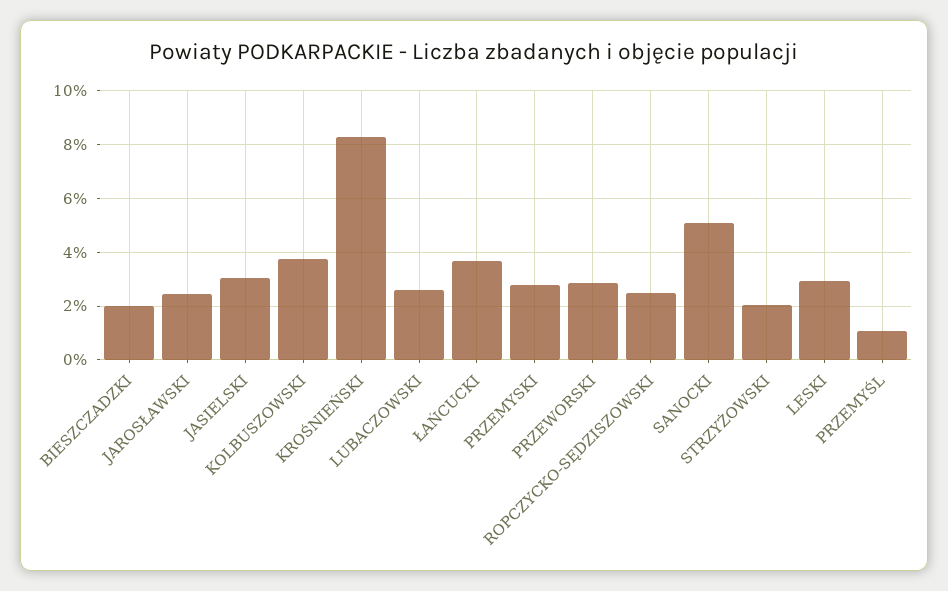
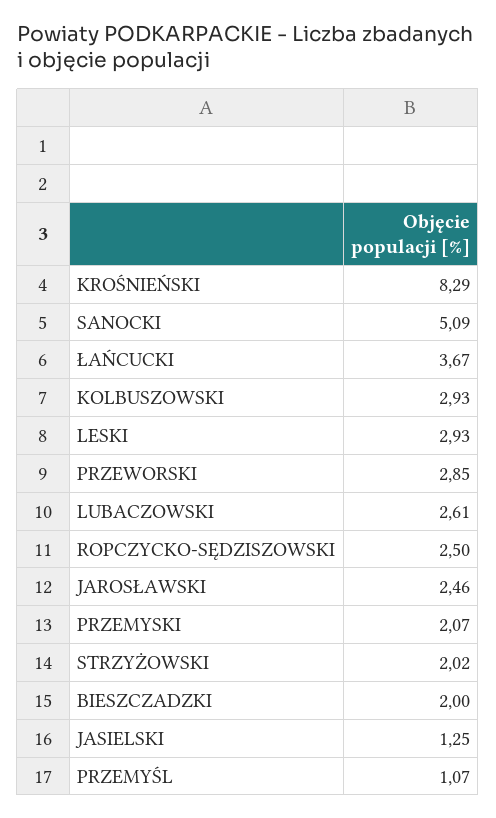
  {
    "BIESZCZADZKI": 2,
    "JAROSŁAWSKI": 2.46,
-   "JASIELSKI": 3,
+   "JASIELSKI": 1.25,
-   "KOLBUSZOWSKI": 3.75,
+   "KOLBUSZOWSKI": 2.93,
    "KROŚNIEŃSKI": 8.29,
    "LUBACZOWSKI": 2.61,
    "ŁAŃCUCKI": 3.67,
-   "PRZEMYSKI": 2.75,
+   "PRZEMYSKI": 2.07,
    "PRZEWORSKI": 2.85,
    "ROPCZYCKO-SĘDZISZOWSKI": 2.5,
    "SANOCKI": 5.09,
    "STRZYŻOWSKI": 2.02,
    "LESKI": 2.93,
    "PRZEMYŚL": 1.07
  }

